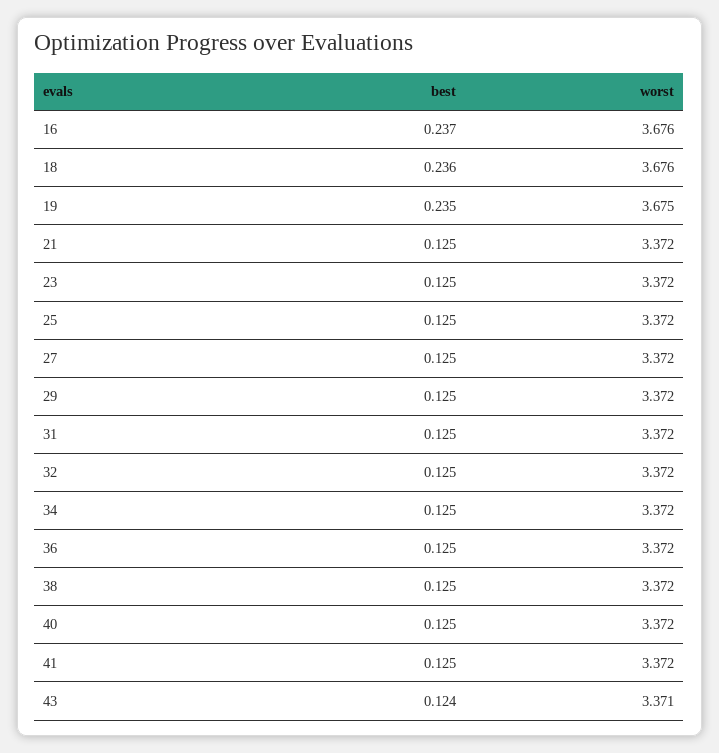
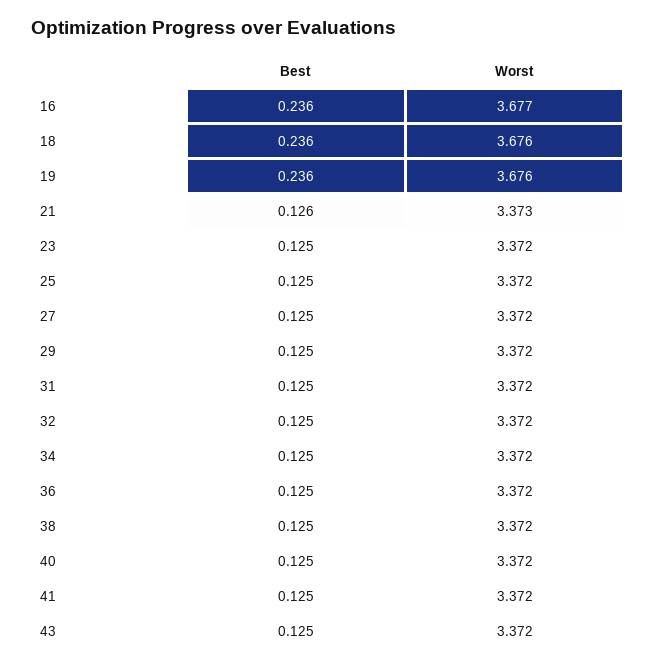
  {
    "best": {
-     "16": 0.237,
+     "16": 0.236,
      "18": 0.236,
-     "19": 0.235,
+     "19": 0.236,
-     "21": 0.125,
+     "21": 0.126,
      "23": 0.125,
      "25": 0.125,
      "27": 0.125,
      "29": 0.125,
      "31": 0.125,
      "32": 0.125,
      "34": 0.125,
      "36": 0.125,
      "38": 0.125,
      "40": 0.125,
      "41": 0.125,
-     "43": 0.124
+     "43": 0.125
    },
    "worst": {
-     "16": 3.676,
+     "16": 3.677,
      "18": 3.676,
-     "19": 3.675,
+     "19": 3.676,
-     "21": 3.372,
+     "21": 3.373,
      "23": 3.372,
      "25": 3.372,
      "27": 3.372,
      "29": 3.372,
      "31": 3.372,
      "32": 3.372,
      "34": 3.372,
      "36": 3.372,
      "38": 3.372,
      "40": 3.372,
      "41": 3.372,
-     "43": 3.371
+     "43": 3.372
    }
  }

